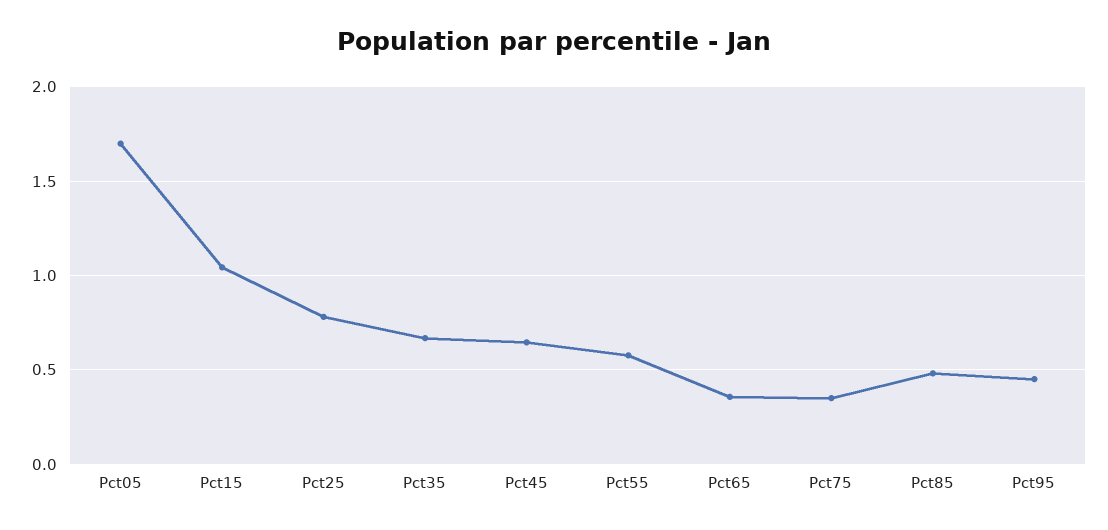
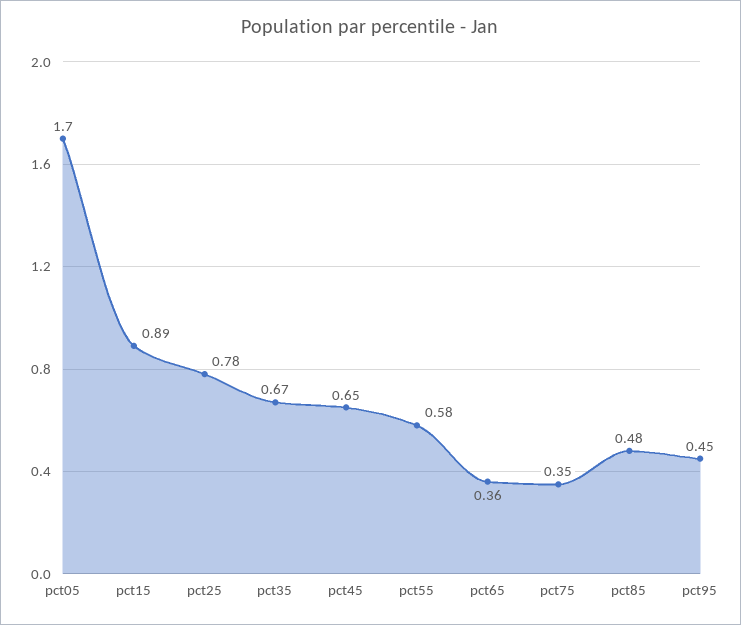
  {
    "Pct05": 1.7,
-   "Pct15": 1.05,
+   "Pct15": 0.89,
    "Pct25": 0.78,
    "Pct35": 0.67,
    "Pct45": 0.65,
    "Pct55": 0.58,
    "Pct65": 0.36,
    "Pct75": 0.35,
    "Pct85": 0.48,
    "Pct95": 0.45
  }

